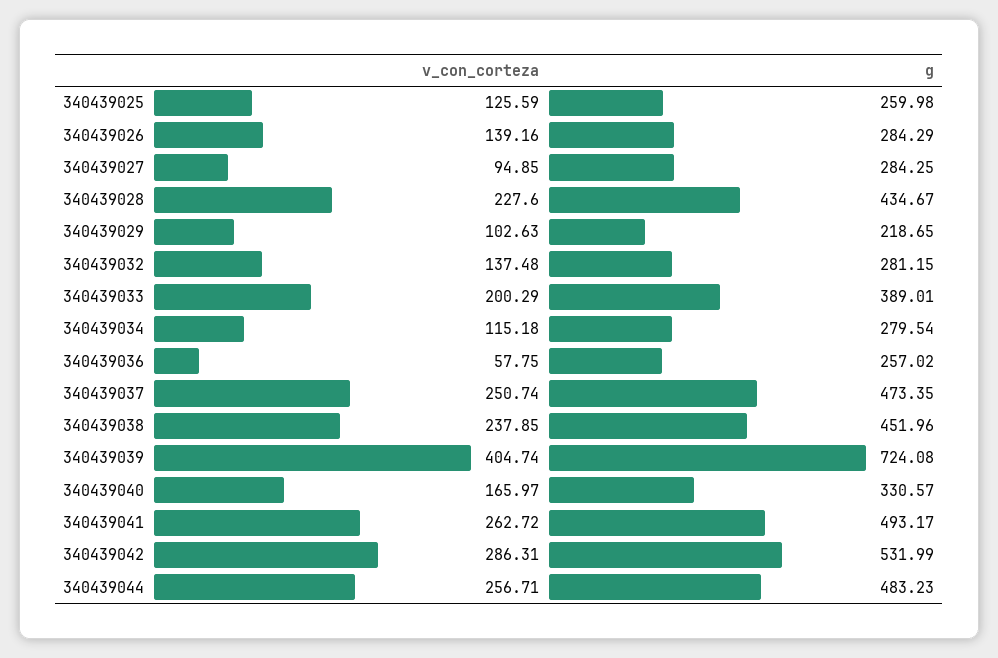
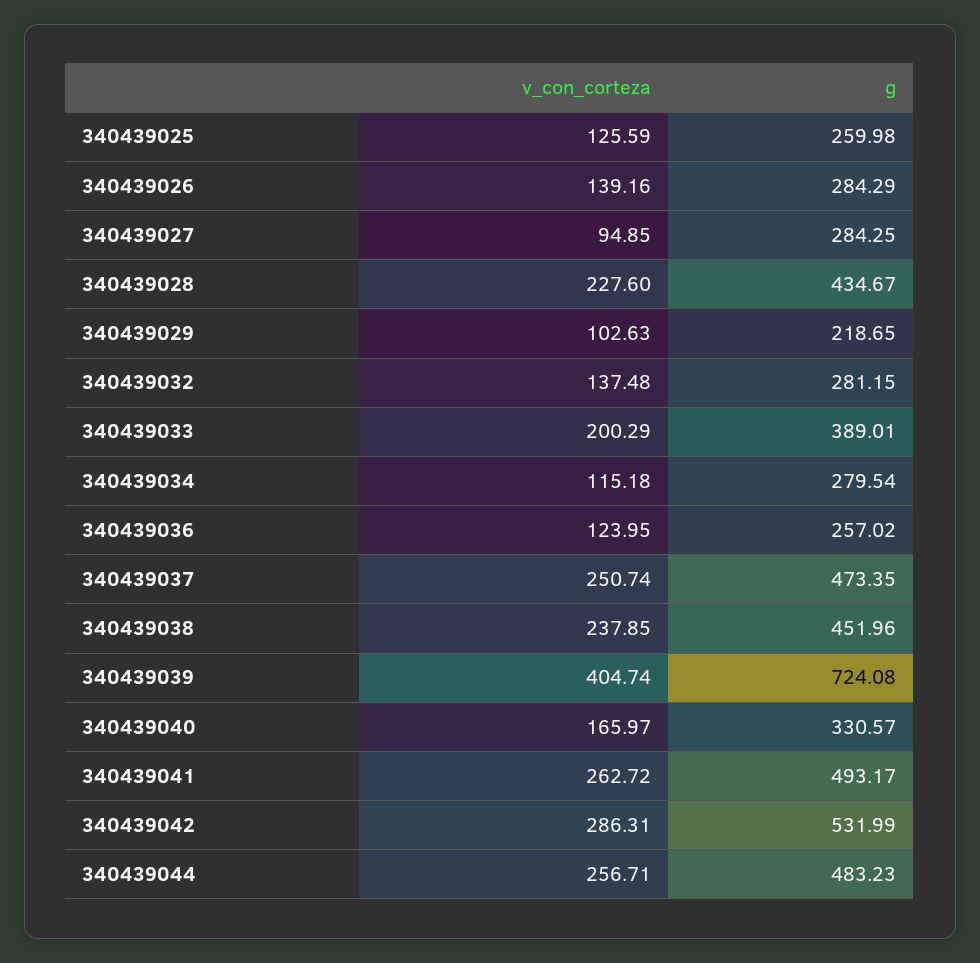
  {
    "v_con_corteza": {
      "340439025": 125.59,
      "340439026": 139.16,
      "340439027": 94.85,
      "340439028": 227.6,
      "340439029": 102.63,
      "340439032": 137.48,
      "340439033": 200.29,
      "340439034": 115.18,
-     "340439036": 57.75,
+     "340439036": 123.95,
      "340439037": 250.74,
      "340439038": 237.85,
      "340439039": 404.74,
      "340439040": 165.97,
      "340439041": 262.72,
      "340439042": 286.31,
      "340439044": 256.71
    },
    "g": {
      "340439025": 259.98,
      "340439026": 284.29,
      "340439027": 284.25,
      "340439028": 434.67,
      "340439029": 218.65,
      "340439032": 281.15,
      "340439033": 389.01,
      "340439034": 279.54,
      "340439036": 257.02,
      "340439037": 473.35,
      "340439038": 451.96,
      "340439039": 724.08,
      "340439040": 330.57,
      "340439041": 493.17,
      "340439042": 531.99,
      "340439044": 483.23
    }
  }

